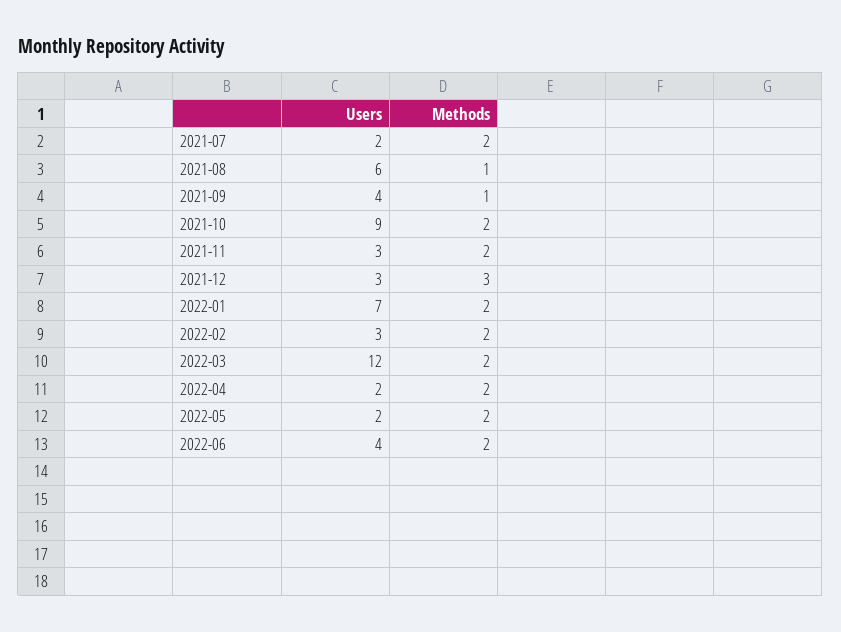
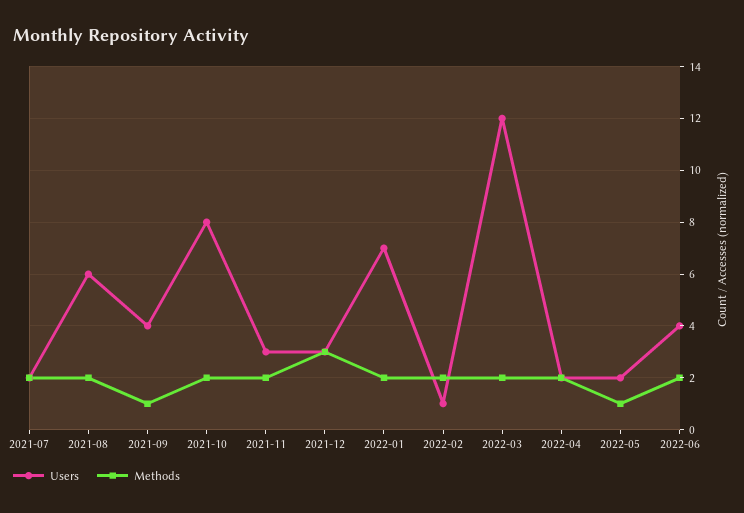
  {
    "Users": {
      "2021-07": 2,
      "2021-08": 6,
      "2021-09": 4,
-     "2021-10": 9,
+     "2021-10": 8,
      "2021-11": 3,
      "2021-12": 3,
      "2022-01": 7,
-     "2022-02": 3,
+     "2022-02": 1,
      "2022-03": 12,
      "2022-04": 2,
      "2022-05": 2,
      "2022-06": 4
    },
    "Methods": {
      "2021-07": 2,
-     "2021-08": 1,
+     "2021-08": 2,
      "2021-09": 1,
      "2021-10": 2,
      "2021-11": 2,
      "2021-12": 3,
      "2022-01": 2,
      "2022-02": 2,
      "2022-03": 2,
      "2022-04": 2,
-     "2022-05": 2,
+     "2022-05": 1,
      "2022-06": 2
    }
  }

